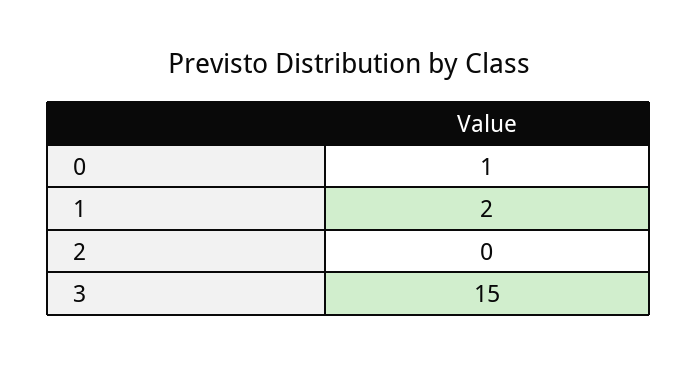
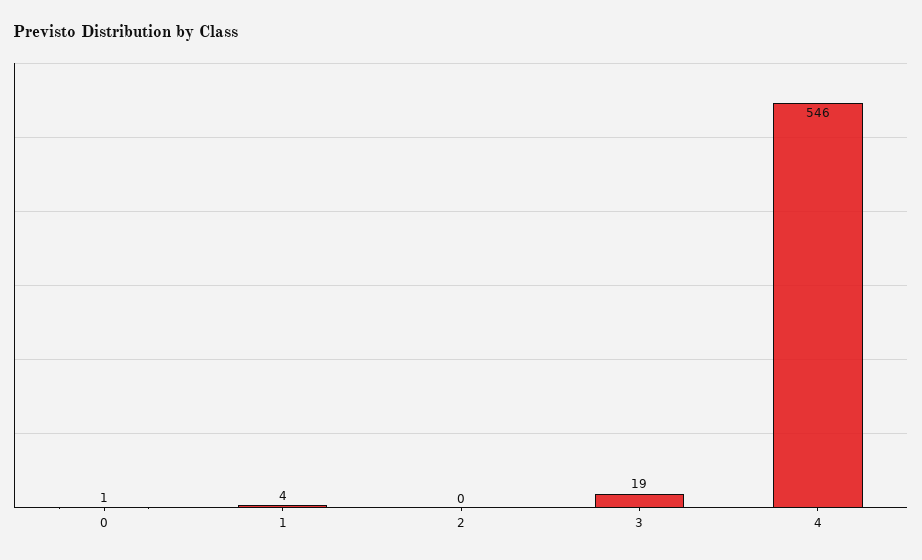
  {
    "0": 1,
-   "1": 2,
+   "1": 4,
    "2": 0,
-   "3": 15
+   "3": 19,
+   "4": 546
  }

